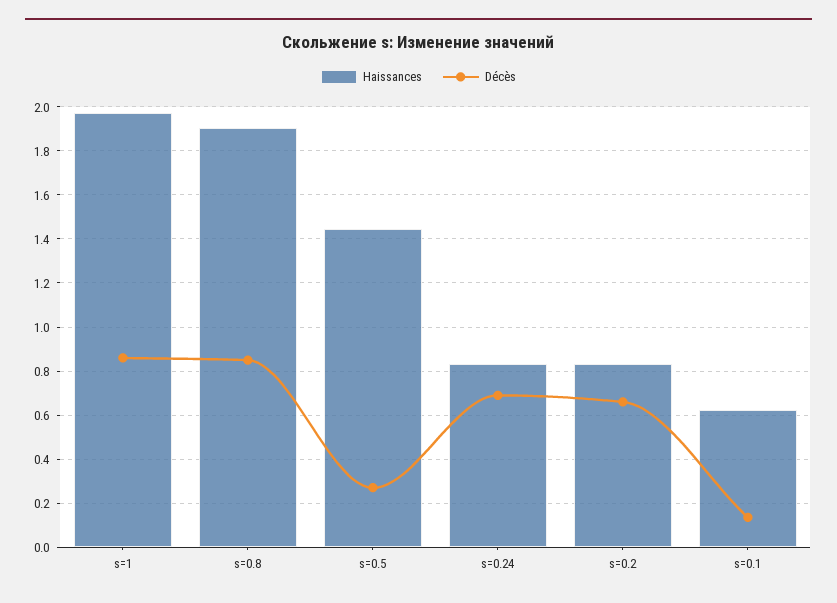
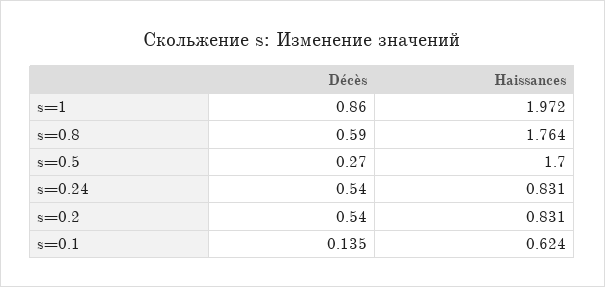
  {
    "Наissances": {
      "s=1": 1.972,
-     "s=0.8": 1.9,
+     "s=0.8": 1.764,
-     "s=0.5": 1.45,
+     "s=0.5": 1.7,
      "s=0.24": 0.831,
      "s=0.2": 0.831,
      "s=0.1": 0.624
    },
    "Décès": {
      "s=1": 0.86,
-     "s=0.8": 0.85,
+     "s=0.8": 0.59,
      "s=0.5": 0.27,
-     "s=0.24": 0.7,
+     "s=0.24": 0.54,
-     "s=0.2": 0.65,
+     "s=0.2": 0.54,
      "s=0.1": 0.135
    }
  }

